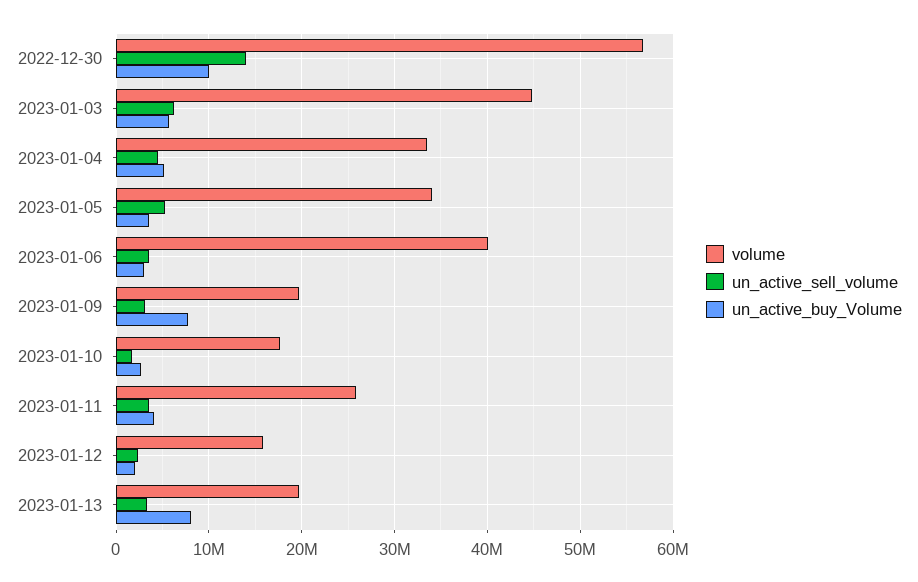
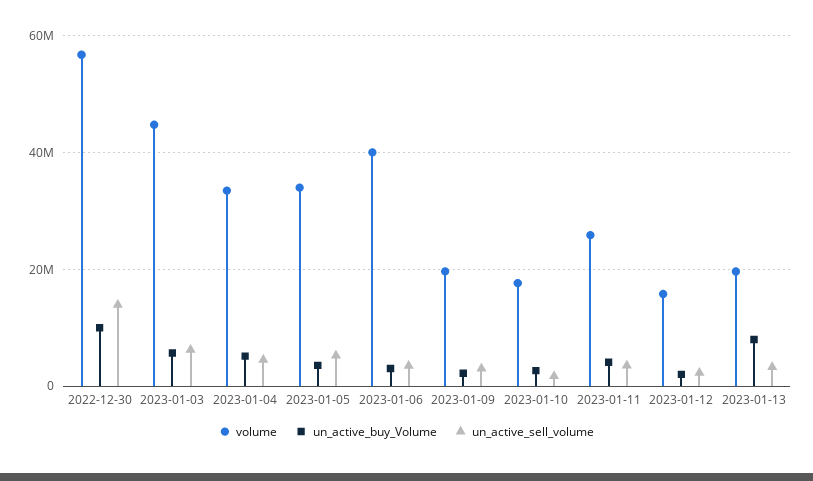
  {
    "volume": {
      "2022-12-30": 57000000,
      "2023-01-03": 45000000,
      "2023-01-04": 34000000,
      "2023-01-05": 34000000,
      "2023-01-06": 40000000,
      "2023-01-09": 20000000,
      "2023-01-10": 18000000,
      "2023-01-11": 26000000,
      "2023-01-12": 16000000,
      "2023-01-13": 20000000
    },
    "un_active_sell_volume": {
      "2022-12-30": 14000000,
      "2023-01-03": 6000000,
      "2023-01-04": 5000000,
      "2023-01-05": 5000000,
      "2023-01-06": 4000000,
      "2023-01-09": 3000000,
      "2023-01-10": 2000000,
      "2023-01-11": 4000000,
      "2023-01-12": 2000000,
      "2023-01-13": 3000000
    },
    "un_active_buy_Volume": {
      "2022-12-30": 10000000,
      "2023-01-03": 6000000,
      "2023-01-04": 5000000,
      "2023-01-05": 4000000,
      "2023-01-06": 3000000,
-     "2023-01-09": 8000000,
+     "2023-01-09": 2000000,
      "2023-01-10": 3000000,
      "2023-01-11": 4000000,
      "2023-01-12": 2000000,
      "2023-01-13": 8000000
    }
  }

